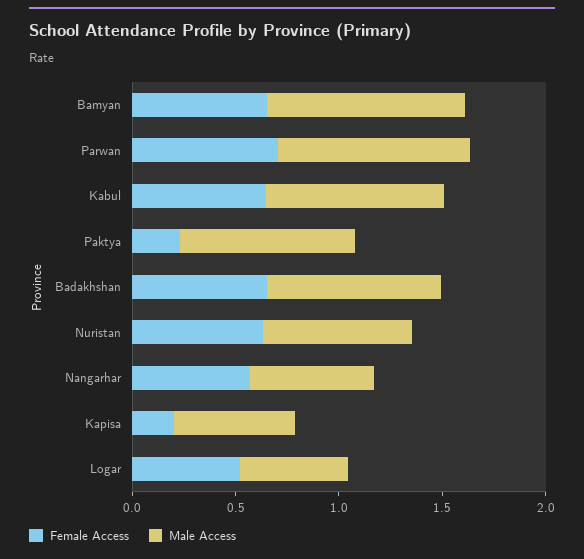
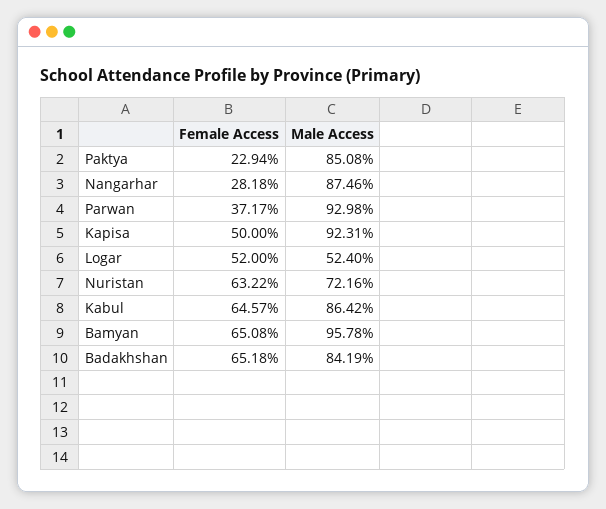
  {
    "Female Access": {
      "Bamyan": 0.6508,
-     "Parwan": 0.7,
+     "Parwan": 0.3717,
      "Kabul": 0.6457,
      "Paktya": 0.2294,
      "Badakhshan": 0.6518,
      "Nuristan": 0.6322,
-     "Nangarhar": 0.6,
+     "Nangarhar": 0.2818,
-     "Kapisa": 0.2,
+     "Kapisa": 0.5,
      "Logar": 0.52
    },
    "Male Access": {
      "Bamyan": 0.9578,
      "Parwan": 0.9298,
      "Kabul": 0.8642,
      "Paktya": 0.8508,
      "Badakhshan": 0.8419,
      "Nuristan": 0.7216,
-     "Nangarhar": 0.6,
+     "Nangarhar": 0.8746,
-     "Kapisa": 0.6,
+     "Kapisa": 0.9231,
      "Logar": 0.524
    }
  }

